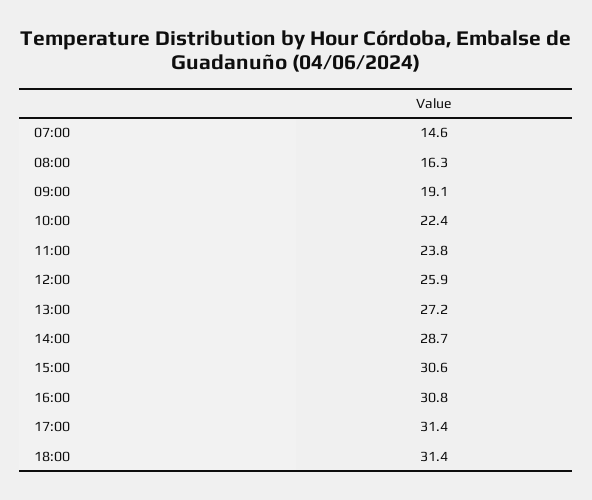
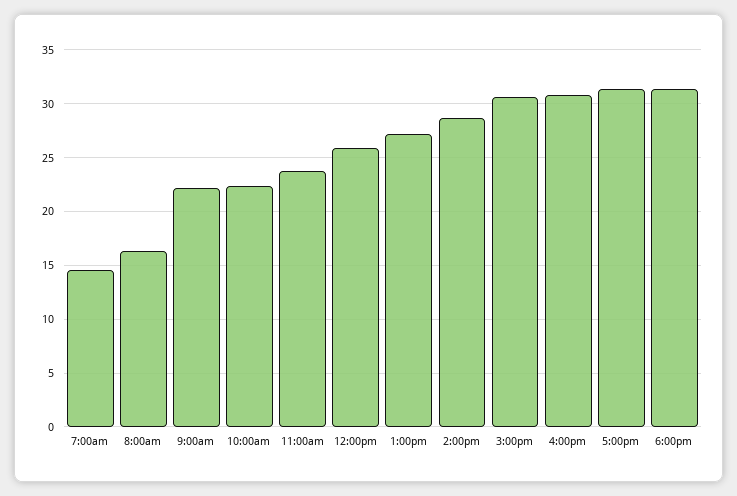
  {
    "07:00": 14.6,
    "08:00": 16.3,
-   "09:00": 19.1,
+   "09:00": 22,
    "10:00": 22.4,
    "11:00": 23.8,
    "12:00": 25.9,
    "13:00": 27.2,
    "14:00": 28.7,
    "15:00": 30.6,
    "16:00": 30.8,
    "17:00": 31.4,
    "18:00": 31.4
  }

